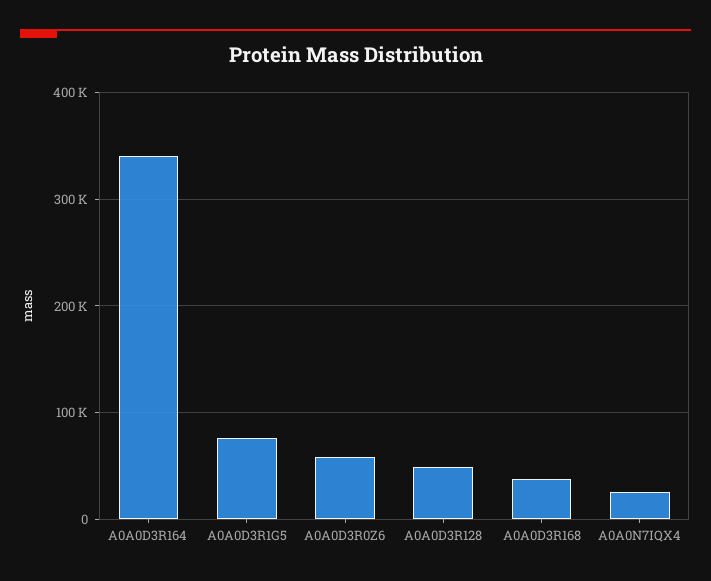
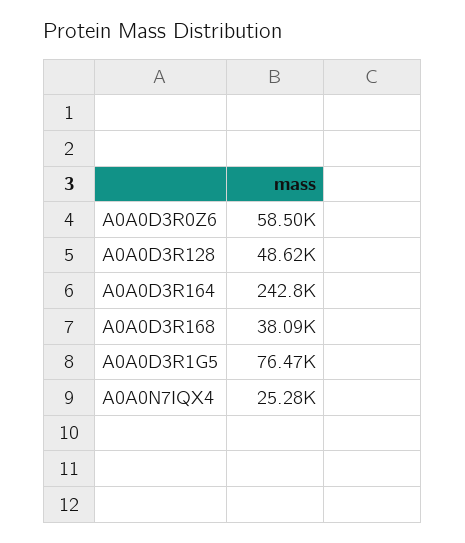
  {
-   "A0A0D3R164": 340000,
+   "A0A0D3R164": 242800,
    "A0A0D3R1G5": 76470,
    "A0A0D3R0Z6": 58500,
    "A0A0D3R128": 48620,
    "A0A0D3R168": 38090,
    "A0A0N7IQX4": 25280
  }

